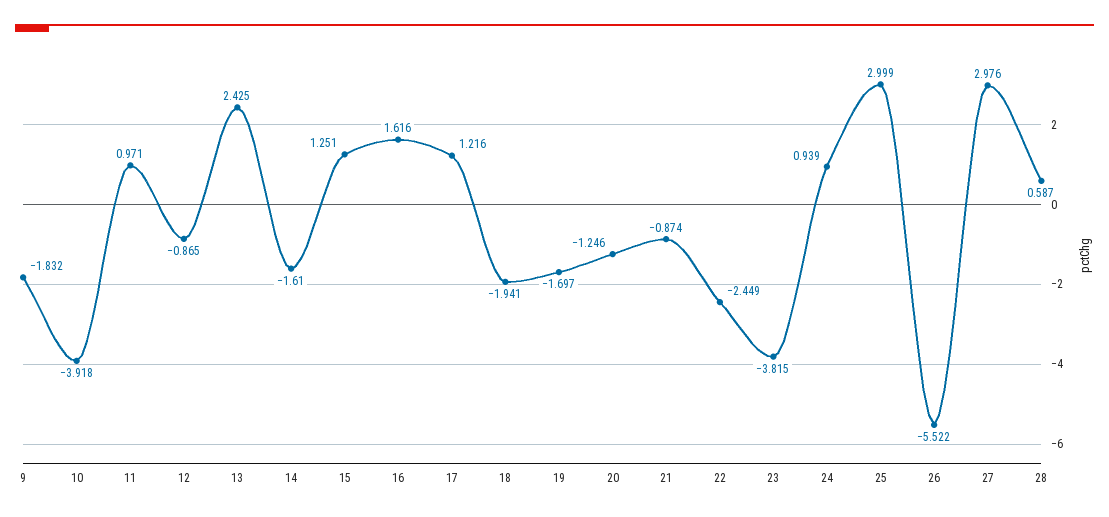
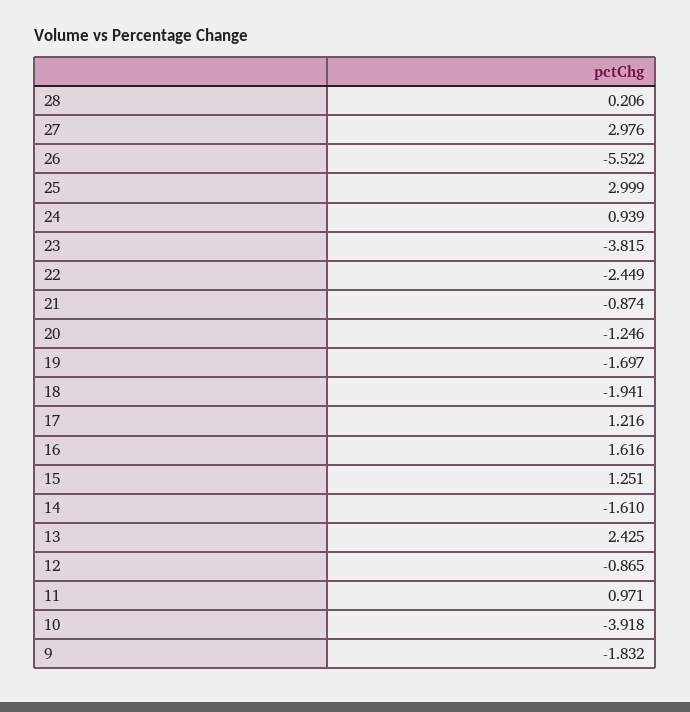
  {
    "9": -1.832,
    "10": -3.918,
    "11": 0.971,
    "12": -0.865,
    "13": 2.425,
    "14": -1.61,
    "15": 1.251,
    "16": 1.616,
    "17": 1.216,
    "18": -1.941,
    "19": -1.697,
    "20": -1.246,
    "21": -0.874,
    "22": -2.449,
    "23": -3.815,
    "24": 0.939,
    "25": 2.999,
    "26": -5.522,
    "27": 2.976,
-   "28": 0.587
+   "28": 0.206
  }

